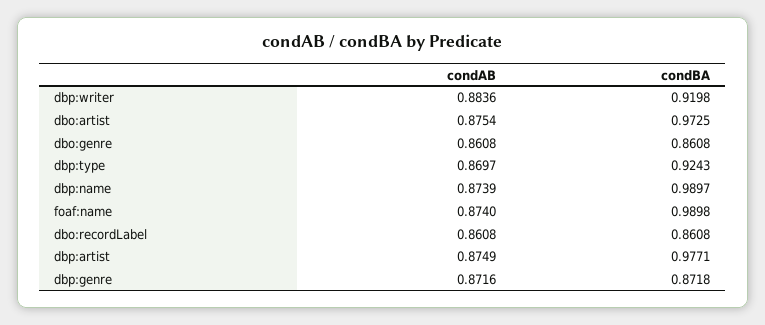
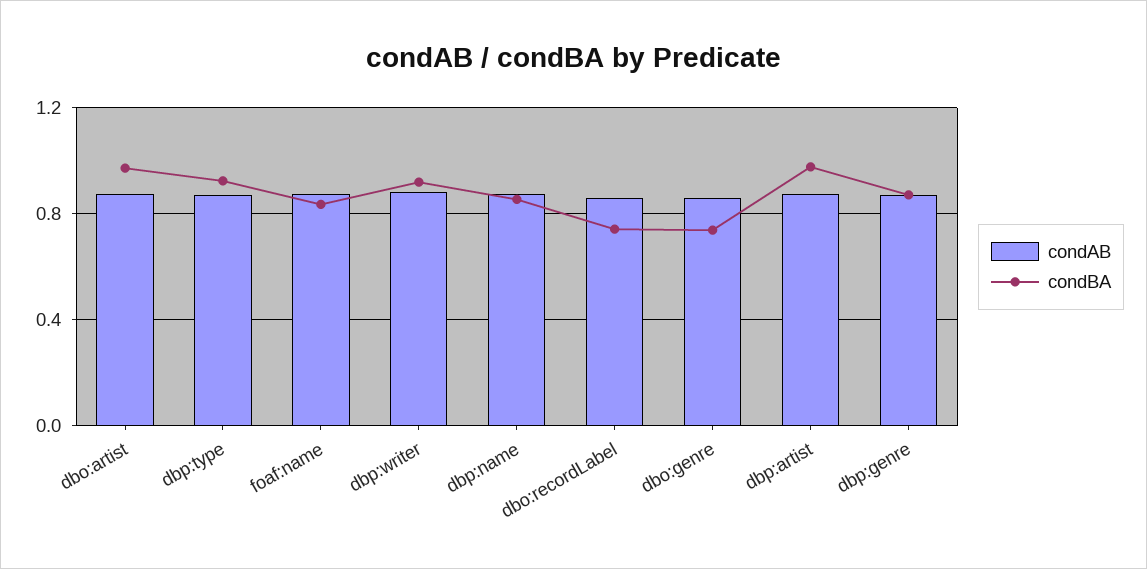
  {
    "condAB": {
      "dbp:writer": 0.8836,
      "dbo:artist": 0.8754,
      "dbo:genre": 0.8608,
      "dbp:type": 0.8697,
      "dbp:name": 0.8739,
      "foaf:name": 0.874,
      "dbo:recordLabel": 0.8608,
      "dbp:artist": 0.8749,
      "dbp:genre": 0.8716
    },
    "condBA": {
      "dbp:writer": 0.9198,
      "dbo:artist": 0.9725,
-     "dbo:genre": 0.8608,
+     "dbo:genre": 0.75,
      "dbp:type": 0.9243,
-     "dbp:name": 0.9897,
+     "dbp:name": 0.85,
-     "foaf:name": 0.9898,
+     "foaf:name": 0.85,
-     "dbo:recordLabel": 0.8608,
+     "dbo:recordLabel": 0.75,
      "dbp:artist": 0.9771,
      "dbp:genre": 0.8718
    }
  }

